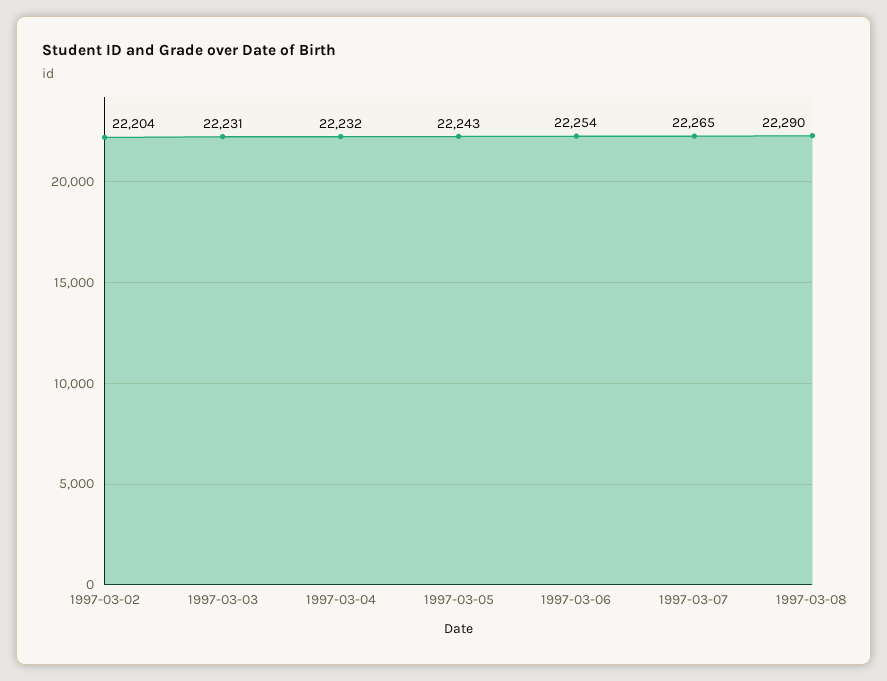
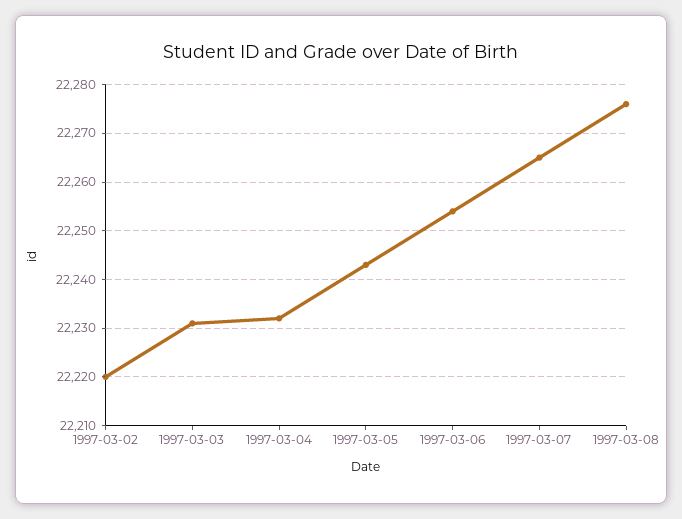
  {
-   "1997-03-02": 22204,
+   "1997-03-02": 22220,
    "1997-03-03": 22231,
    "1997-03-04": 22232,
    "1997-03-05": 22243,
    "1997-03-06": 22254,
    "1997-03-07": 22265,
-   "1997-03-08": 22290
+   "1997-03-08": 22275
  }

